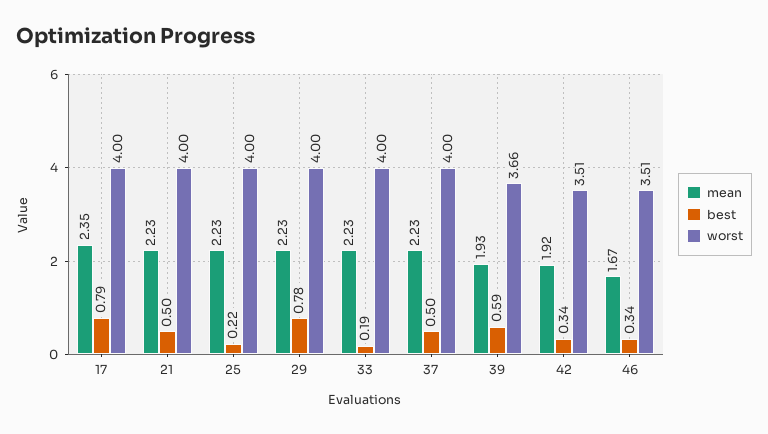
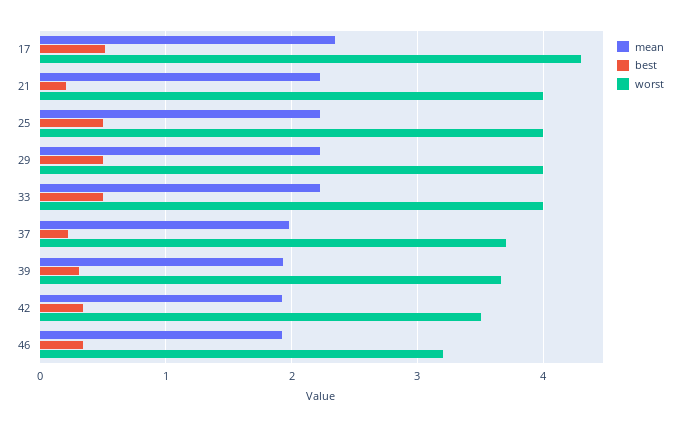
  {
    "mean": {
      "17": 2.35,
      "21": 2.23,
      "25": 2.23,
      "29": 2.23,
      "33": 2.23,
-     "37": 2.23,
+     "37": 2,
      "39": 1.93,
      "42": 1.92,
-     "46": 1.67
+     "46": 1.9
    },
    "best": {
-     "17": 0.79,
+     "17": 0.5,
-     "21": 0.5,
+     "21": 0.2,
-     "25": 0.22,
+     "25": 0.5,
-     "29": 0.78,
+     "29": 0.5,
-     "33": 0.19,
+     "33": 0.5,
-     "37": 0.5,
+     "37": 0.2,
-     "39": 0.59,
+     "39": 0.3,
      "42": 0.34,
      "46": 0.34
    },
    "worst": {
-     "17": 4,
+     "17": 4.3,
      "21": 4,
      "25": 4,
      "29": 4,
      "33": 4,
-     "37": 4,
+     "37": 3.7,
      "39": 3.66,
      "42": 3.51,
-     "46": 3.51
+     "46": 3.2
    }
  }

